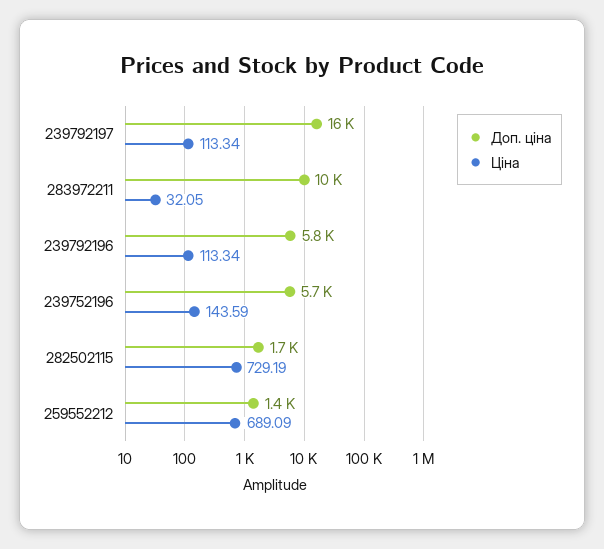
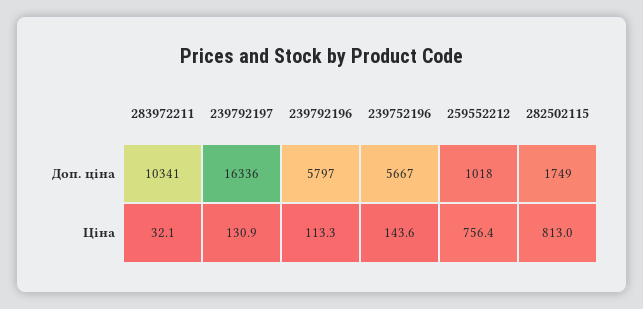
  {
    "Доп. ціна": {
      "239792197": 16336,
      "283972211": 10341,
      "239792196": 5797,
      "239752196": 5667,
      "282502115": 1749,
-     "259552212": 1400
+     "259552212": 1018
    },
    "Ціна": {
-     "239792197": 113.34,
+     "239792197": 130.9,
      "283972211": 32.05,
      "239792196": 113.34,
      "239752196": 143.59,
-     "282502115": 729.19,
+     "282502115": 813,
-     "259552212": 689.09
+     "259552212": 756.4
    }
  }

